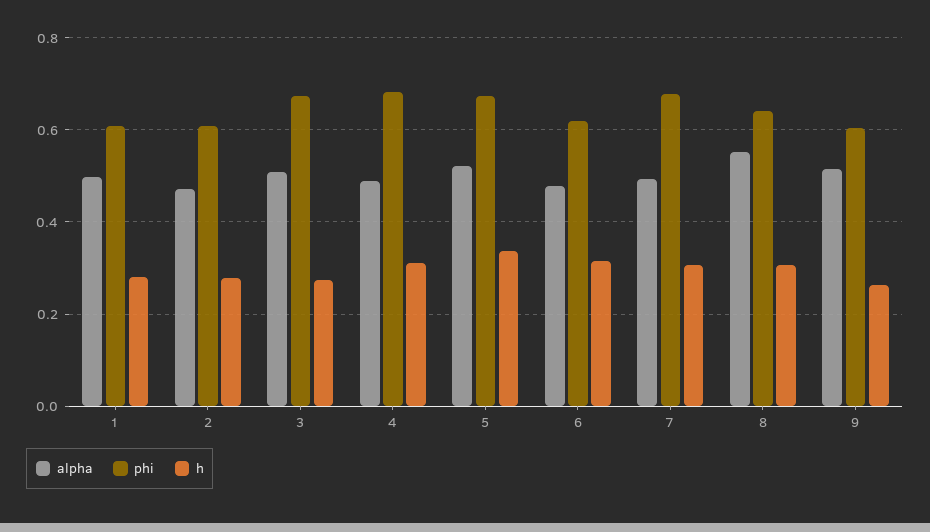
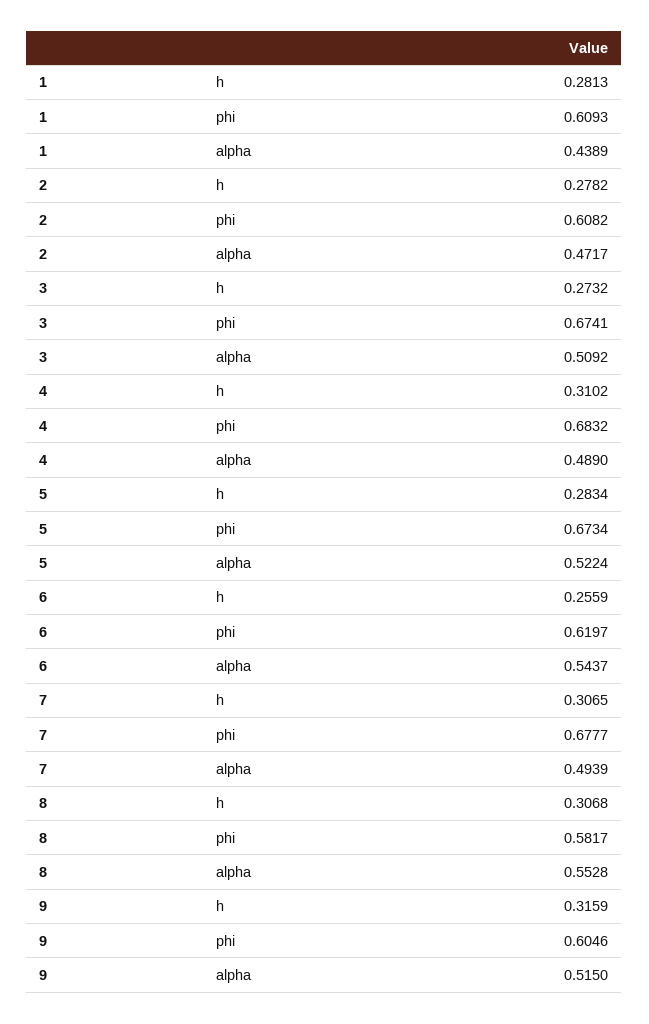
  {
    "alpha": {
-     "1": 0.5,
+     "1": 0.4389,
      "2": 0.4717,
      "3": 0.5092,
      "4": 0.489,
      "5": 0.5224,
-     "6": 0.48,
+     "6": 0.5437,
      "7": 0.4939,
      "8": 0.5528,
      "9": 0.515
    },
    "phi": {
      "1": 0.6093,
      "2": 0.6082,
      "3": 0.6741,
      "4": 0.6832,
      "5": 0.6734,
      "6": 0.6197,
      "7": 0.6777,
-     "8": 0.64,
+     "8": 0.5817,
      "9": 0.6046
    },
    "h": {
      "1": 0.2813,
      "2": 0.2782,
      "3": 0.2732,
      "4": 0.3102,
-     "5": 0.34,
+     "5": 0.2834,
-     "6": 0.32,
+     "6": 0.2559,
      "7": 0.3065,
      "8": 0.3068,
-     "9": 0.26
+     "9": 0.3159
    }
  }

